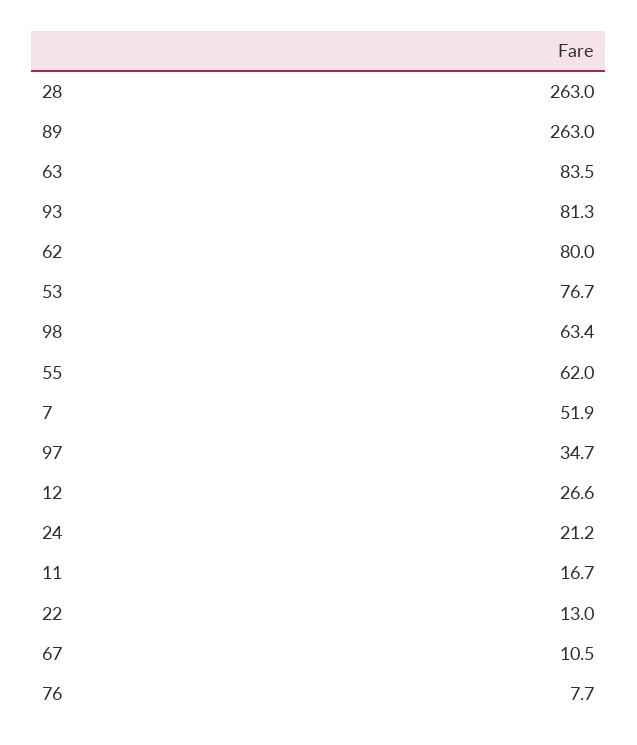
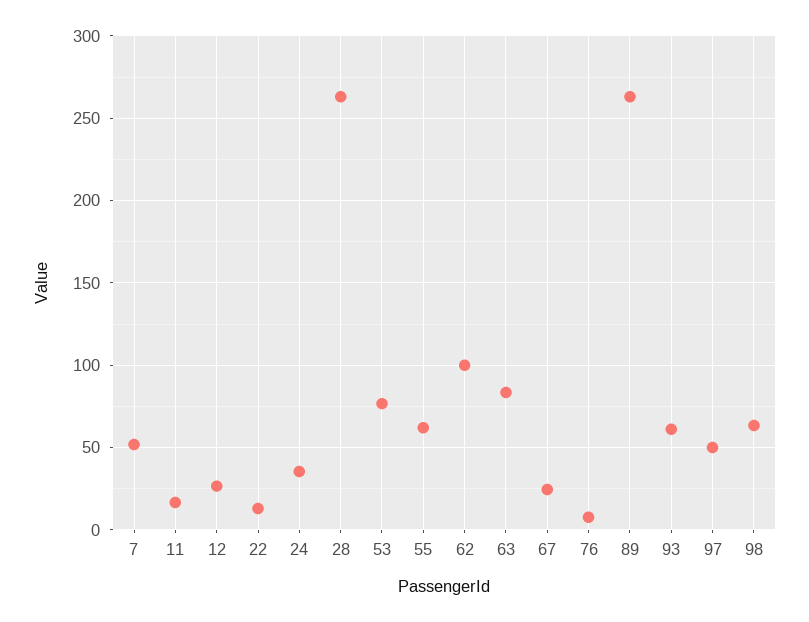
  {
    "28": 263,
    "89": 263,
    "63": 83.5,
-   "93": 81.3,
+   "93": 60,
-   "62": 80,
+   "62": 100,
    "53": 76.7,
    "98": 63.4,
    "55": 62,
    "7": 51.9,
-   "97": 34.7,
+   "97": 50,
    "12": 26.6,
-   "24": 21.2,
+   "24": 35,
    "11": 16.7,
    "22": 13,
-   "67": 10.5,
+   "67": 25,
    "76": 7.7
  }

